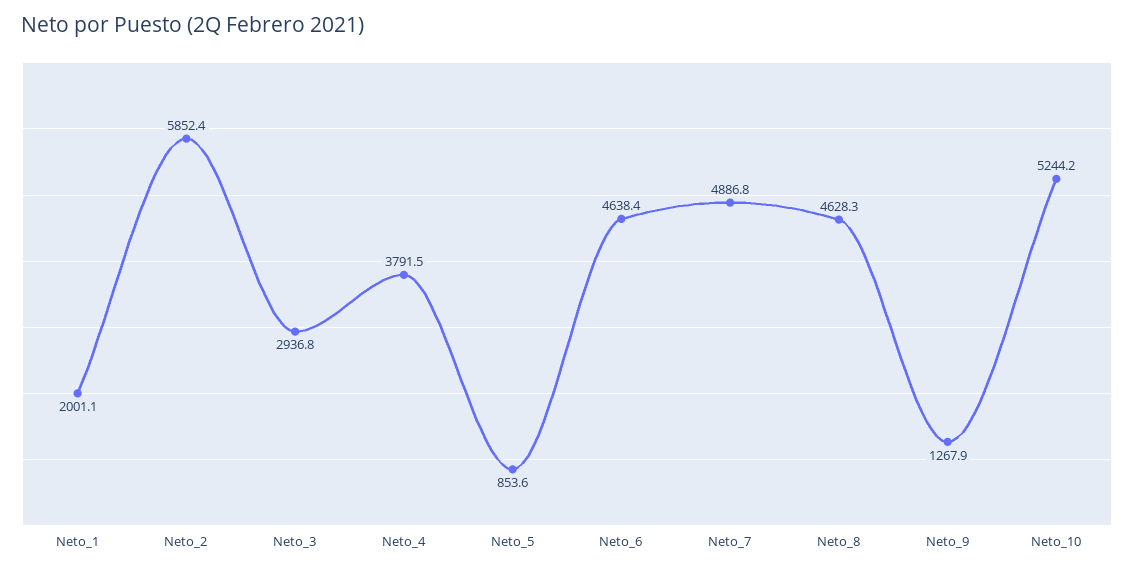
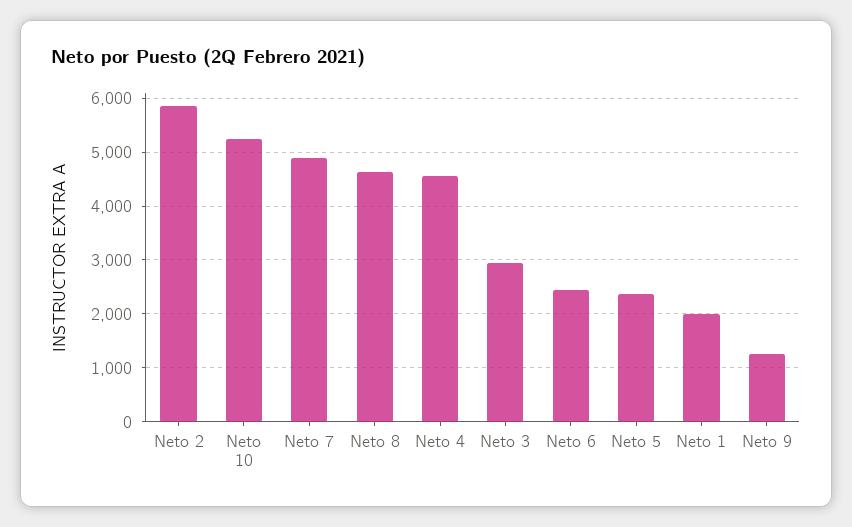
  {
    "Neto_1": 2001.1,
    "Neto_2": 5852.4,
    "Neto_3": 2936.8,
-   "Neto_4": 3791.5,
+   "Neto_4": 4600,
-   "Neto_5": 853.6,
+   "Neto_5": 2400,
-   "Neto_6": 4638.4,
+   "Neto_6": 2400,
    "Neto_7": 4886.8,
    "Neto_8": 4628.3,
    "Neto_9": 1267.9,
    "Neto_10": 5244.2
  }

